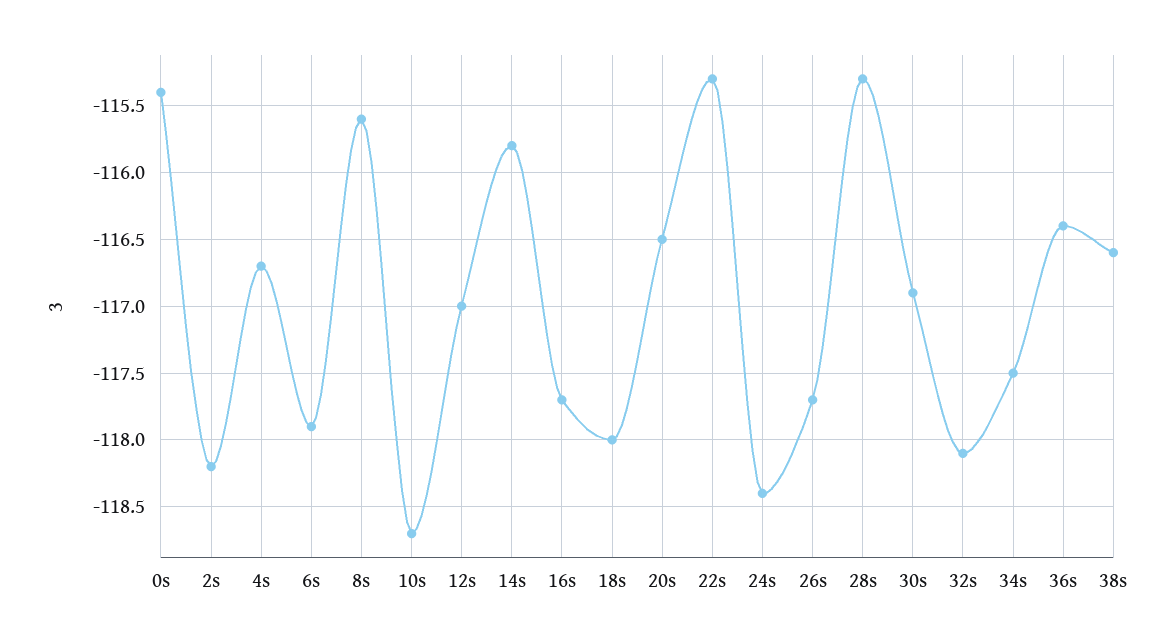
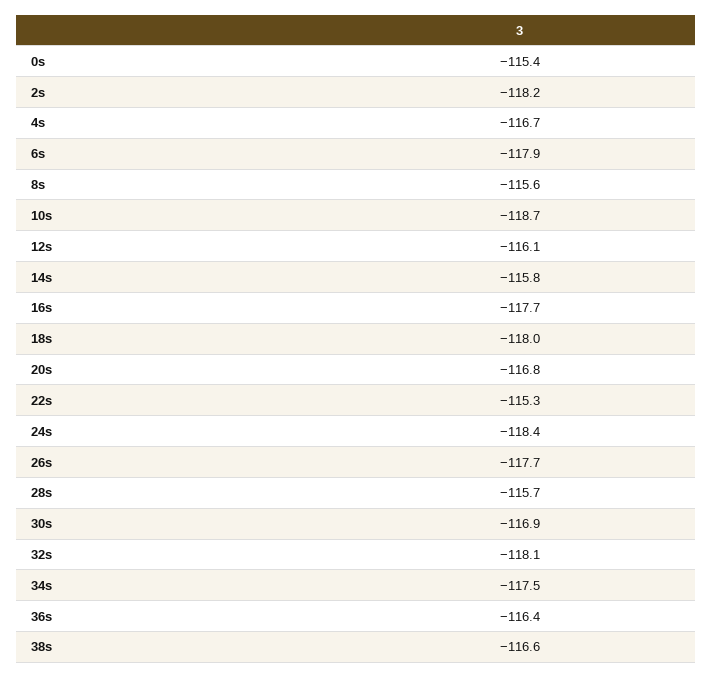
  {
    "0s": -115.4,
    "2s": -118.2,
    "4s": -116.7,
    "6s": -117.9,
    "8s": -115.6,
    "10s": -118.7,
-   "12s": -117,
+   "12s": -116.1,
    "14s": -115.8,
    "16s": -117.7,
    "18s": -118,
-   "20s": -116.5,
+   "20s": -116.8,
    "22s": -115.3,
    "24s": -118.4,
    "26s": -117.7,
-   "28s": -115.3,
+   "28s": -115.7,
    "30s": -116.9,
    "32s": -118.1,
    "34s": -117.5,
    "36s": -116.4,
    "38s": -116.6
  }

